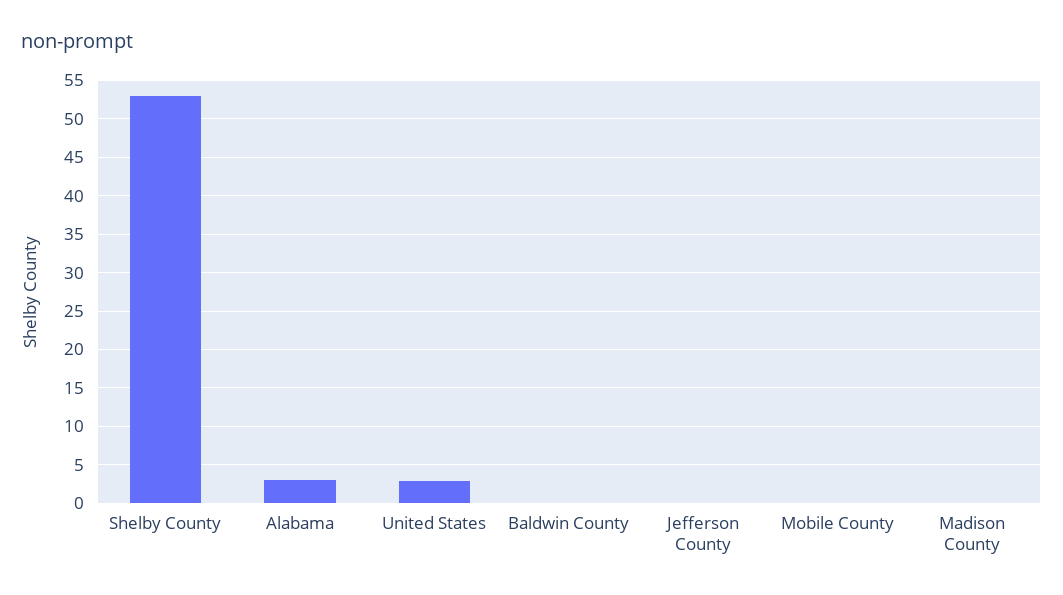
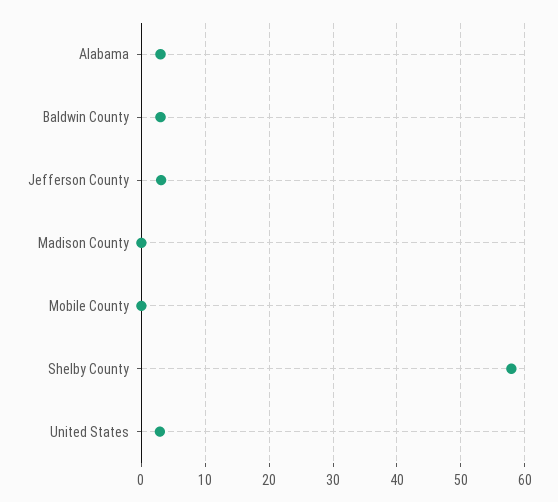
  {
-   "Shelby County": 53,
+   "Shelby County": 58,
    "Alabama": 3,
    "United States": 3,
-   "Baldwin County": 0,
+   "Baldwin County": 3,
-   "Jefferson County": 0,
+   "Jefferson County": 3,
    "Mobile County": 0,
    "Madison County": 0
  }

